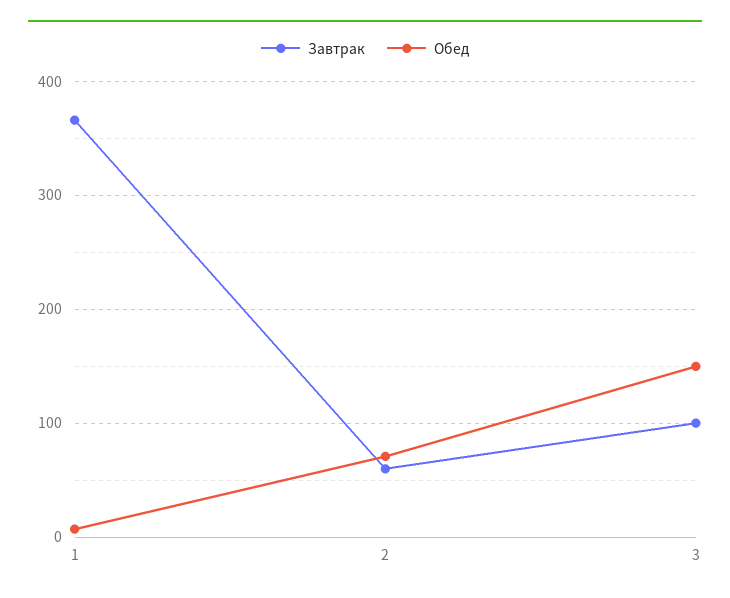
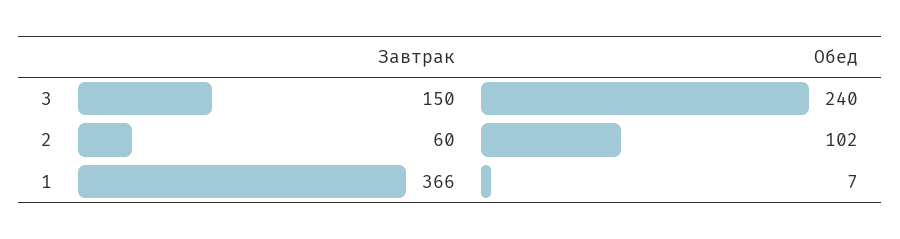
  {
    "Завтрак": {
      "1": 366,
      "2": 60,
-     "3": 100
+     "3": 150
    },
    "Обед": {
      "1": 7,
-     "2": 70,
+     "2": 102,
-     "3": 150
+     "3": 240
    }
  }

